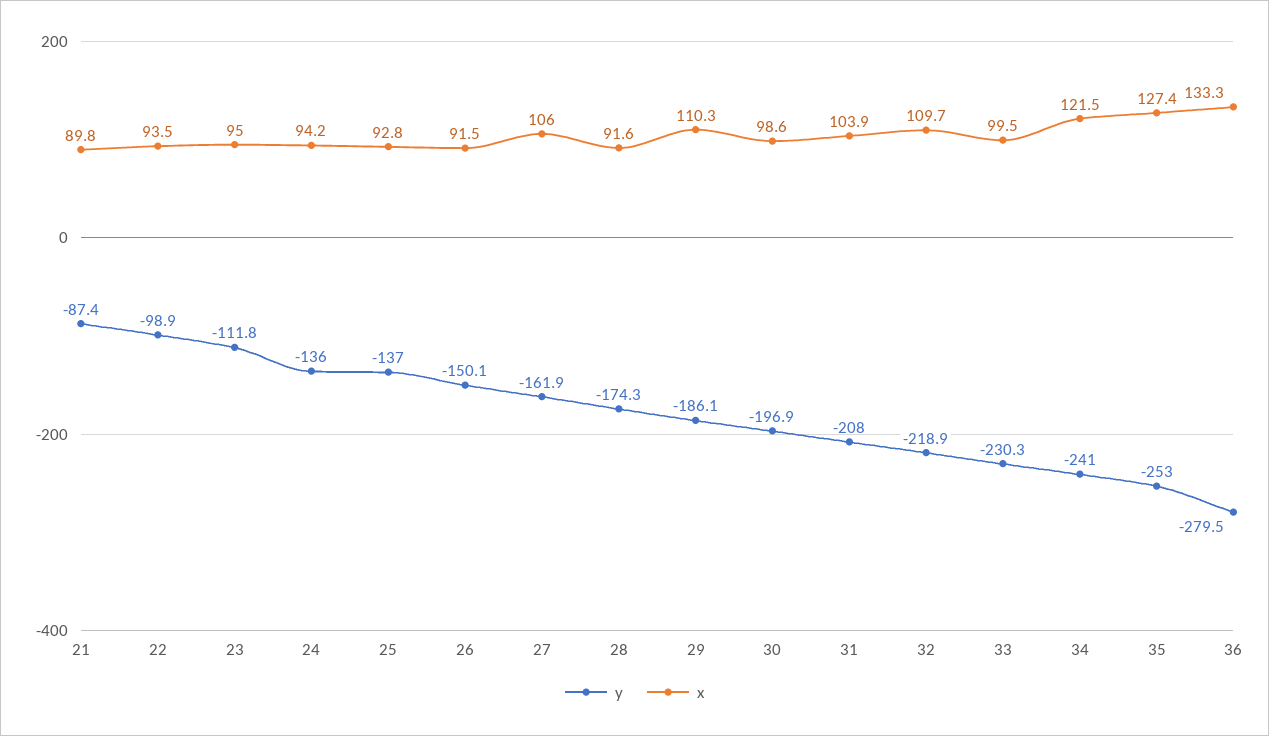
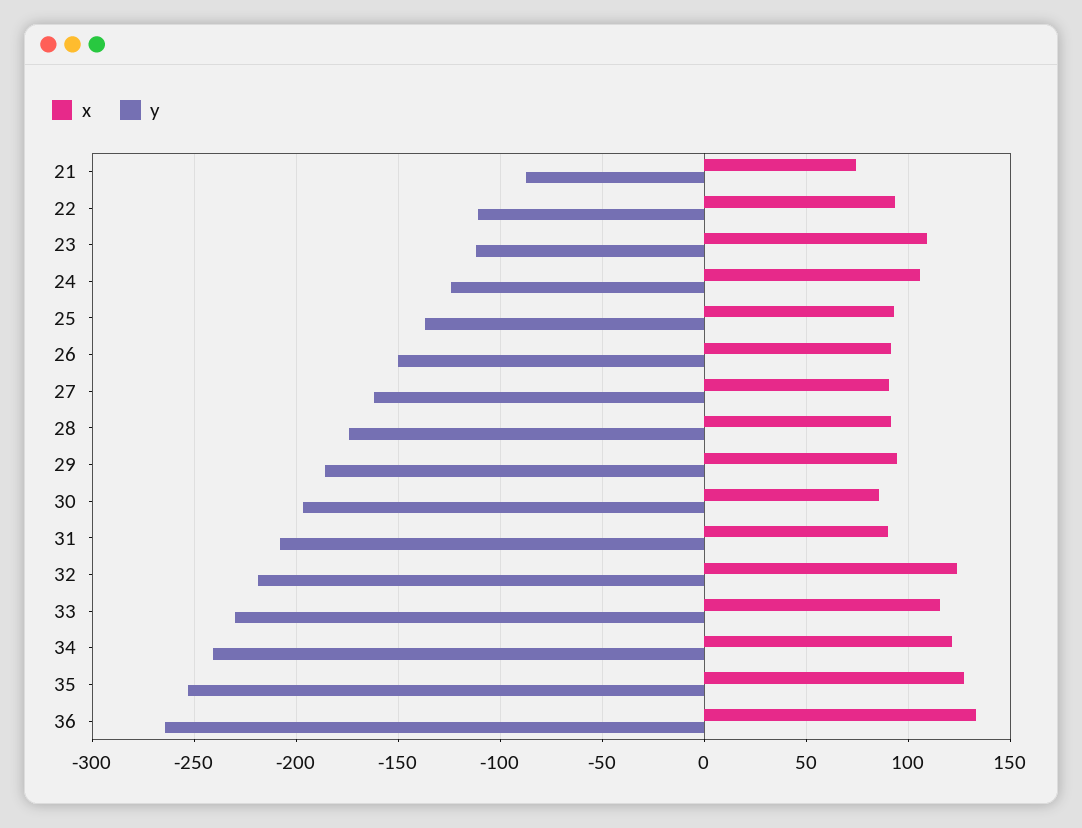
  {
    "y": {
      "21": -87.4,
-     "22": -98.9,
+     "22": -110,
      "23": -111.8,
-     "24": -136,
+     "24": -125,
      "25": -137,
      "26": -150.1,
      "27": -161.9,
      "28": -174.3,
      "29": -186.1,
      "30": -196.9,
      "31": -208,
      "32": -218.9,
      "33": -230.3,
      "34": -241,
      "35": -253,
-     "36": -279.5
+     "36": -265
    },
    "x": {
-     "21": 89.8,
+     "21": 75,
      "22": 93.5,
-     "23": 95,
+     "23": 110,
-     "24": 94.2,
+     "24": 105,
      "25": 92.8,
      "26": 91.5,
-     "27": 106,
+     "27": 90,
      "28": 91.6,
-     "29": 110.3,
+     "29": 95,
-     "30": 98.6,
+     "30": 85,
-     "31": 103.9,
+     "31": 90,
-     "32": 109.7,
+     "32": 125,
-     "33": 99.5,
+     "33": 115,
      "34": 121.5,
      "35": 127.4,
      "36": 133.3
    }
  }

